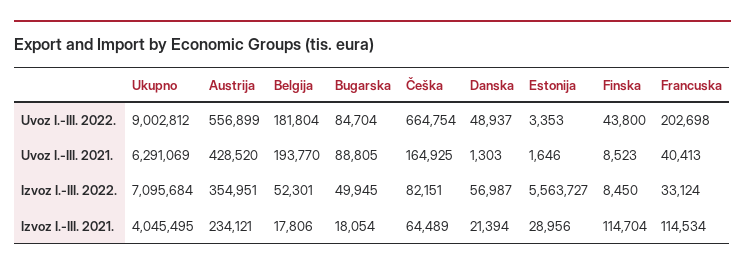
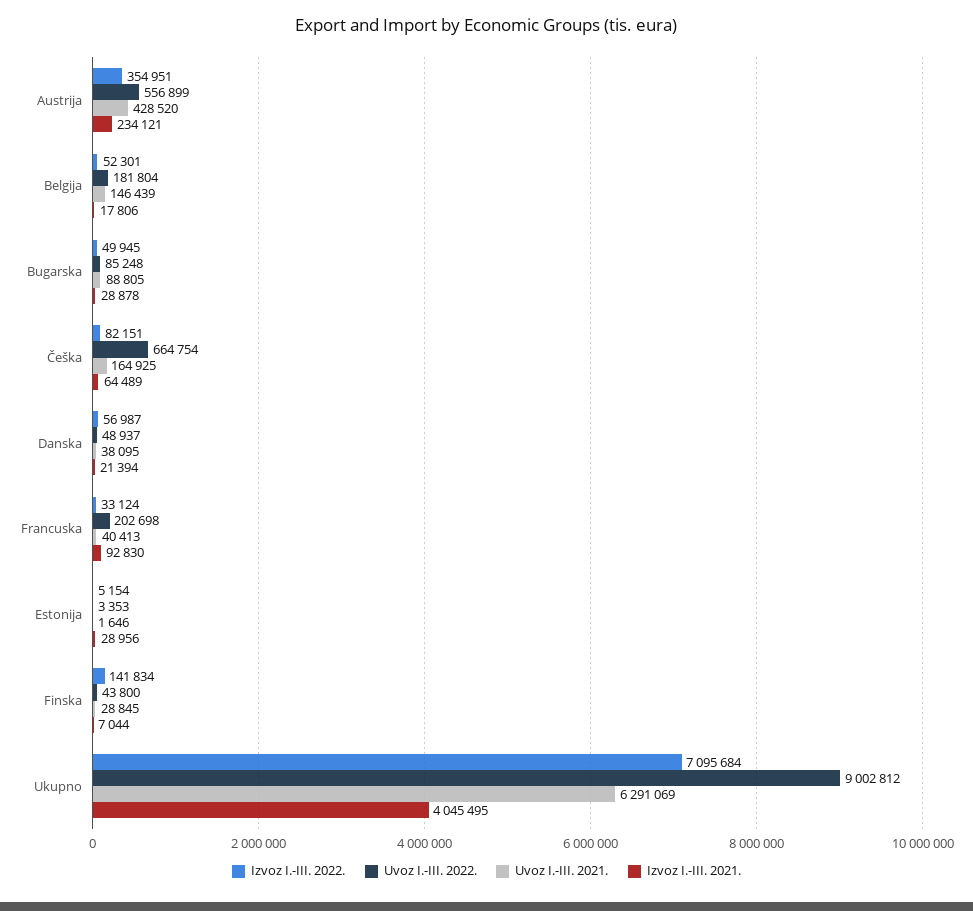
  {
    "Uvoz I.-III. 2022.": {
      "Ukupno": 9002812,
      "Austrija": 556899,
      "Belgija": 181804,
-     "Bugarska": 84704,
+     "Bugarska": 85248,
      "Češka": 664754,
      "Danska": 48937,
      "Estonija": 3353,
      "Finska": 43800,
      "Francuska": 202698
    },
    "Uvoz I.-III. 2021.": {
      "Ukupno": 6291069,
      "Austrija": 428520,
-     "Belgija": 193770,
+     "Belgija": 146439,
      "Bugarska": 88805,
      "Češka": 164925,
-     "Danska": 1303,
+     "Danska": 38095,
      "Estonija": 1646,
-     "Finska": 8523,
+     "Finska": 28845,
      "Francuska": 40413
    },
    "Izvoz I.-III. 2022.": {
      "Ukupno": 7095684,
      "Austrija": 354951,
      "Belgija": 52301,
      "Bugarska": 49945,
      "Češka": 82151,
      "Danska": 56987,
-     "Estonija": 5563727,
+     "Estonija": 5154,
-     "Finska": 8450,
+     "Finska": 141834,
      "Francuska": 33124
    },
    "Izvoz I.-III. 2021.": {
      "Ukupno": 4045495,
      "Austrija": 234121,
      "Belgija": 17806,
-     "Bugarska": 18054,
+     "Bugarska": 28878,
      "Češka": 64489,
      "Danska": 21394,
      "Estonija": 28956,
-     "Finska": 114704,
+     "Finska": 7044,
-     "Francuska": 114534
+     "Francuska": 92830
    }
  }

